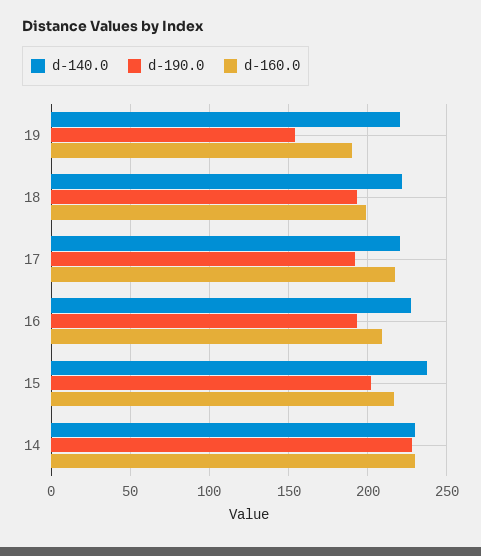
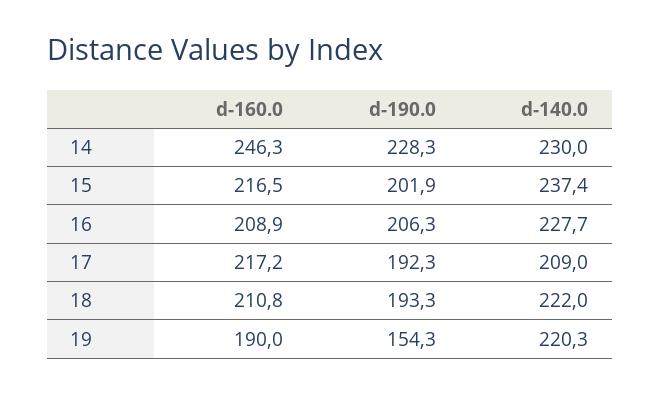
  {
    "d-140.0": {
      "19": 220.3,
      "18": 222,
-     "17": 220,
+     "17": 209,
      "16": 227.7,
      "15": 237.4,
      "14": 230
    },
    "d-190.0": {
      "19": 154.3,
      "18": 193.3,
      "17": 192.3,
-     "16": 195,
+     "16": 206.3,
      "15": 201.9,
      "14": 228.3
    },
    "d-160.0": {
      "19": 190,
-     "18": 200,
+     "18": 210.8,
      "17": 217.2,
      "16": 208.9,
      "15": 216.5,
-     "14": 230
+     "14": 246.3
    }
  }

